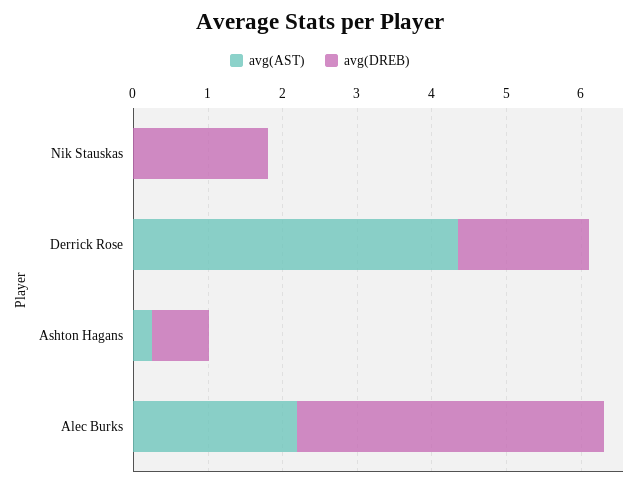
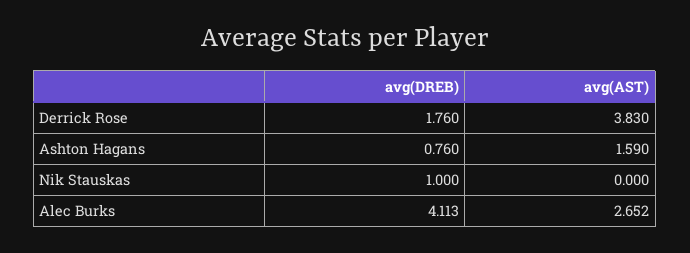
  {
    "avg(AST)": {
      "Nik Stauskas": 0,
-     "Derrick Rose": 4.4,
+     "Derrick Rose": 3.83,
-     "Ashton Hagans": 0.2,
+     "Ashton Hagans": 1.59,
-     "Alec Burks": 2.2
+     "Alec Burks": 2.652
    },
    "avg(DREB)": {
-     "Nik Stauskas": 1.8,
+     "Nik Stauskas": 1,
      "Derrick Rose": 1.76,
      "Ashton Hagans": 0.76,
      "Alec Burks": 4.113
    }
  }

